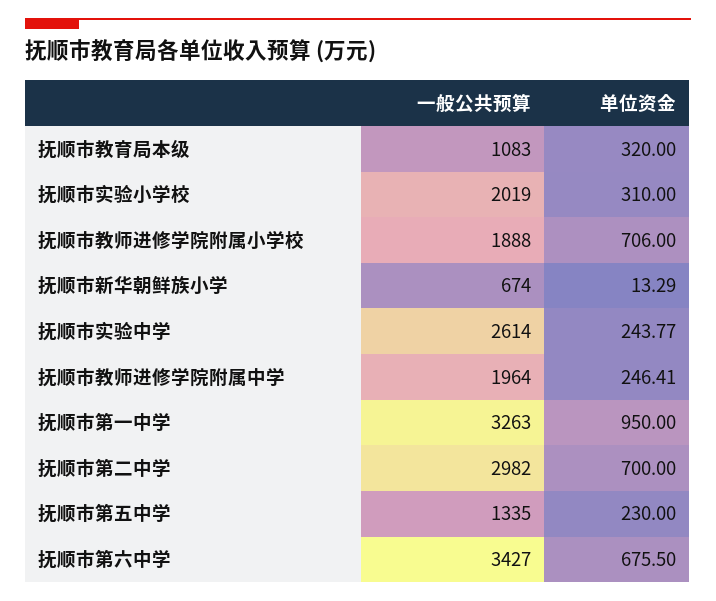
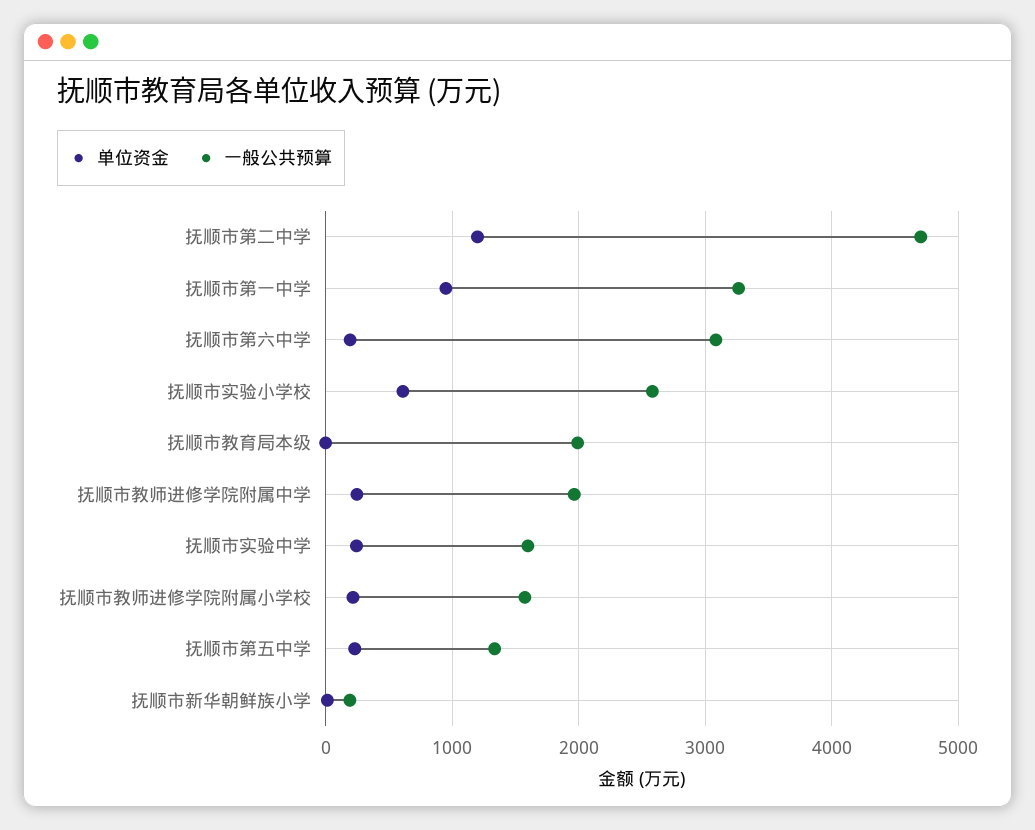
  {
    "一般公共预算": {
-     "抚顺市教育局本级": 1083,
+     "抚顺市教育局本级": 2000,
-     "抚顺市实验小学校": 2019,
+     "抚顺市实验小学校": 2600,
-     "抚顺市教师进修学院附属小学校": 1888,
+     "抚顺市教师进修学院附属小学校": 1600,
-     "抚顺市新华朝鲜族小学": 674,
+     "抚顺市新华朝鲜族小学": 200,
-     "抚顺市实验中学": 2614,
+     "抚顺市实验中学": 1600,
      "抚顺市教师进修学院附属中学": 1964,
      "抚顺市第一中学": 3263,
-     "抚顺市第二中学": 2982,
+     "抚顺市第二中学": 4700,
      "抚顺市第五中学": 1335,
-     "抚顺市第六中学": 3427
+     "抚顺市第六中学": 3100
    },
    "单位资金": {
-     "抚顺市教育局本级": 320,
+     "抚顺市教育局本级": 0,
-     "抚顺市实验小学校": 310,
+     "抚顺市实验小学校": 600,
-     "抚顺市教师进修学院附属小学校": 706,
+     "抚顺市教师进修学院附属小学校": 200,
      "抚顺市新华朝鲜族小学": 13.29,
      "抚顺市实验中学": 243.77,
      "抚顺市教师进修学院附属中学": 246.41,
      "抚顺市第一中学": 950,
-     "抚顺市第二中学": 700,
+     "抚顺市第二中学": 1200,
      "抚顺市第五中学": 230,
-     "抚顺市第六中学": 675.5
+     "抚顺市第六中学": 200
    }
  }

